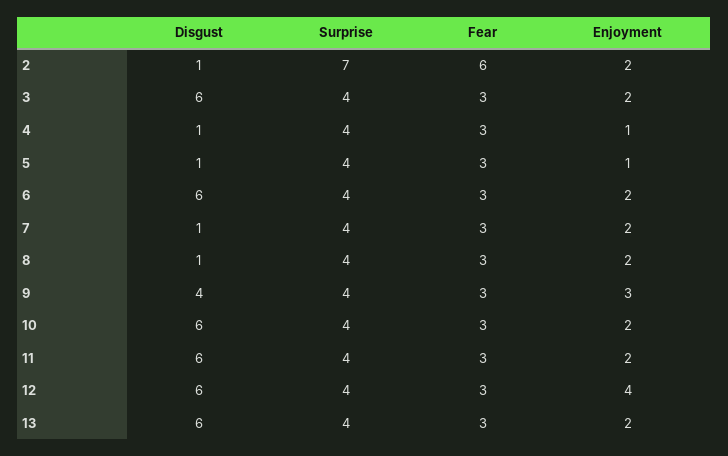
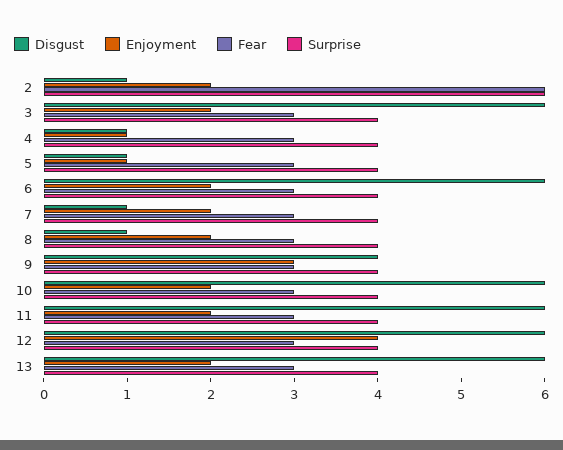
  {
    "Disgust": {
      "2": 1,
      "3": 6,
      "4": 1,
      "5": 1,
      "6": 6,
      "7": 1,
      "8": 1,
      "9": 4,
      "10": 6,
      "11": 6,
      "12": 6,
      "13": 6
    },
    "Surprise": {
-     "2": 7,
+     "2": 6,
      "3": 4,
      "4": 4,
      "5": 4,
      "6": 4,
      "7": 4,
      "8": 4,
      "9": 4,
      "10": 4,
      "11": 4,
      "12": 4,
      "13": 4
    },
    "Fear": {
      "2": 6,
      "3": 3,
      "4": 3,
      "5": 3,
      "6": 3,
      "7": 3,
      "8": 3,
      "9": 3,
      "10": 3,
      "11": 3,
      "12": 3,
      "13": 3
    },
    "Enjoyment": {
      "2": 2,
      "3": 2,
      "4": 1,
      "5": 1,
      "6": 2,
      "7": 2,
      "8": 2,
      "9": 3,
      "10": 2,
      "11": 2,
      "12": 4,
      "13": 2
    }
  }

